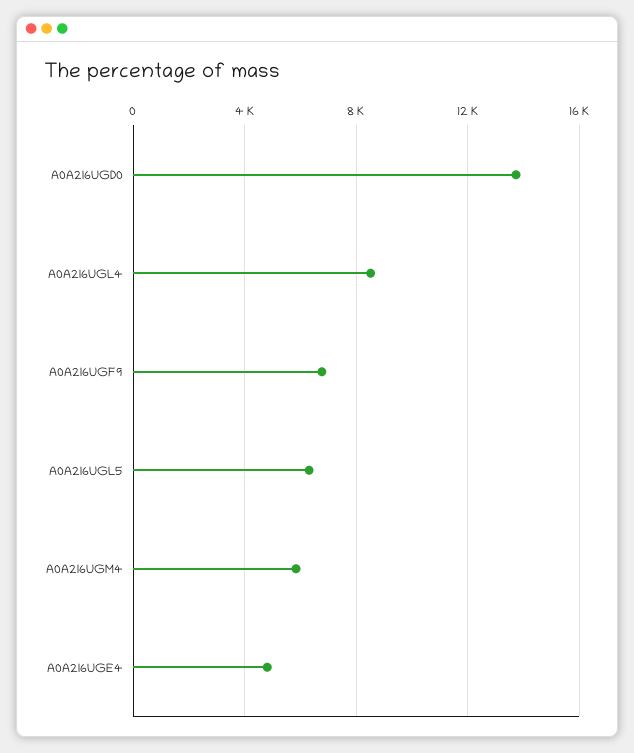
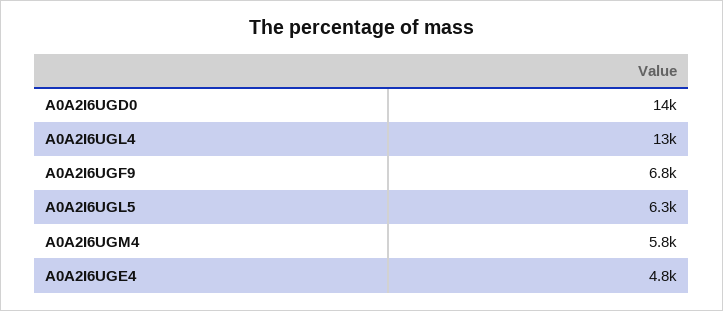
  {
    "A0A2I6UGD0": 14000,
-   "A0A2I6UGL4": 8500,
+   "A0A2I6UGL4": 13000,
    "A0A2I6UGF9": 6800,
    "A0A2I6UGL5": 6300,
    "A0A2I6UGM4": 5800,
    "A0A2I6UGE4": 4800
  }

